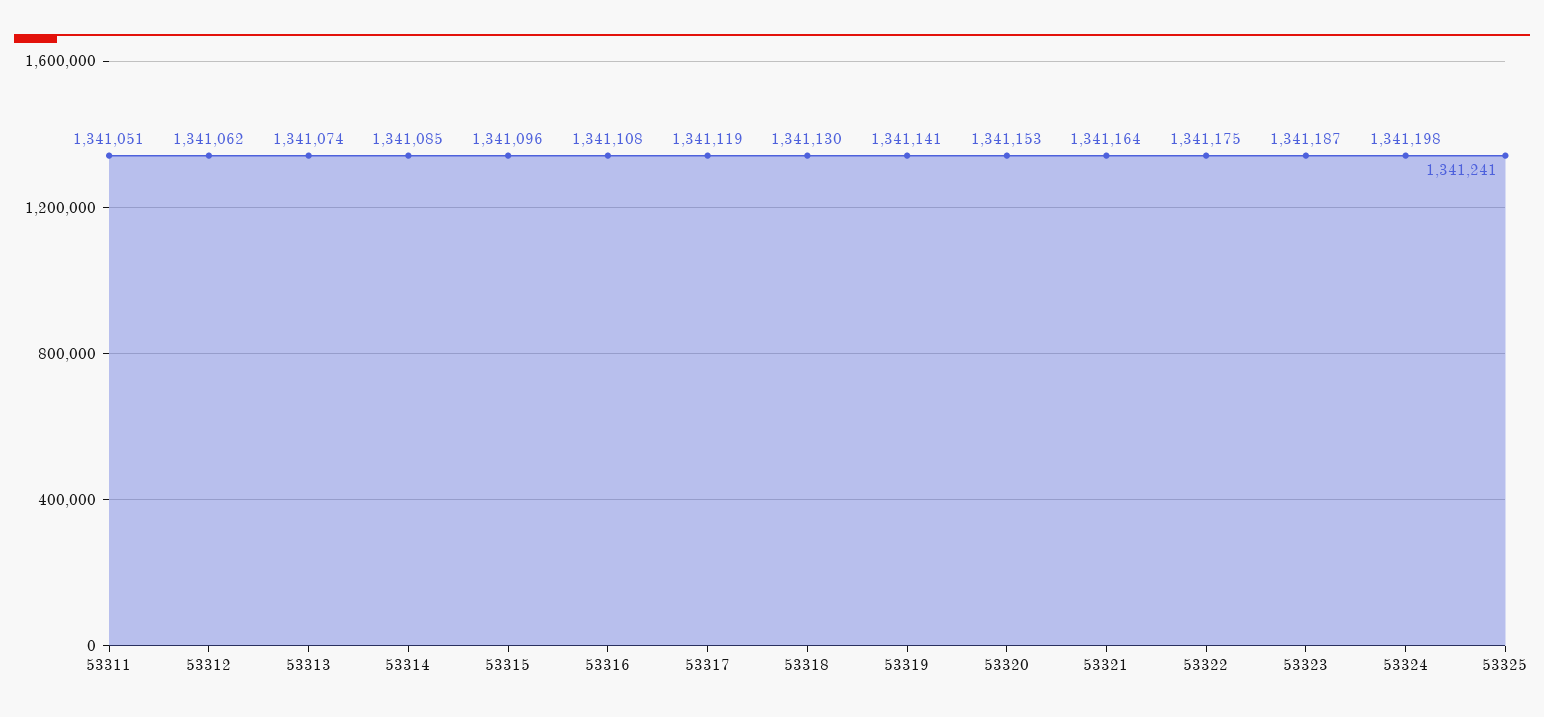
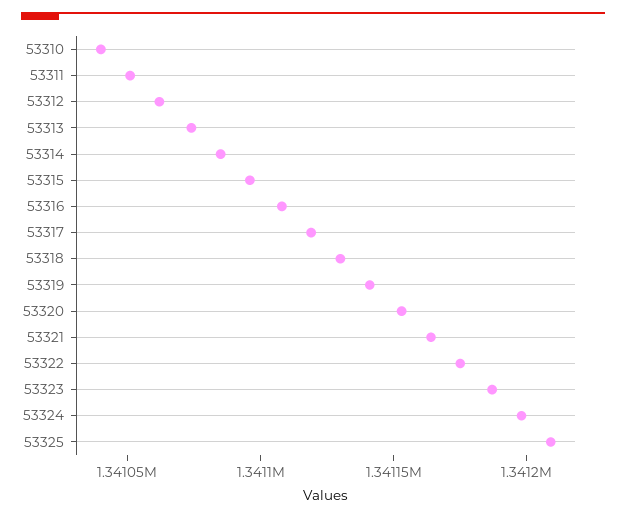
  {
    "53311": 1341051,
    "53312": 1341062,
    "53313": 1341074,
    "53314": 1341085,
    "53315": 1341096,
    "53316": 1341108,
    "53317": 1341119,
    "53318": 1341130,
    "53319": 1341141,
    "53320": 1341153,
    "53321": 1341164,
    "53322": 1341175,
    "53323": 1341187,
    "53324": 1341198,
-   "53325": 1341241
+   "53325": 1341210,
+   "53310": 1341040
  }

